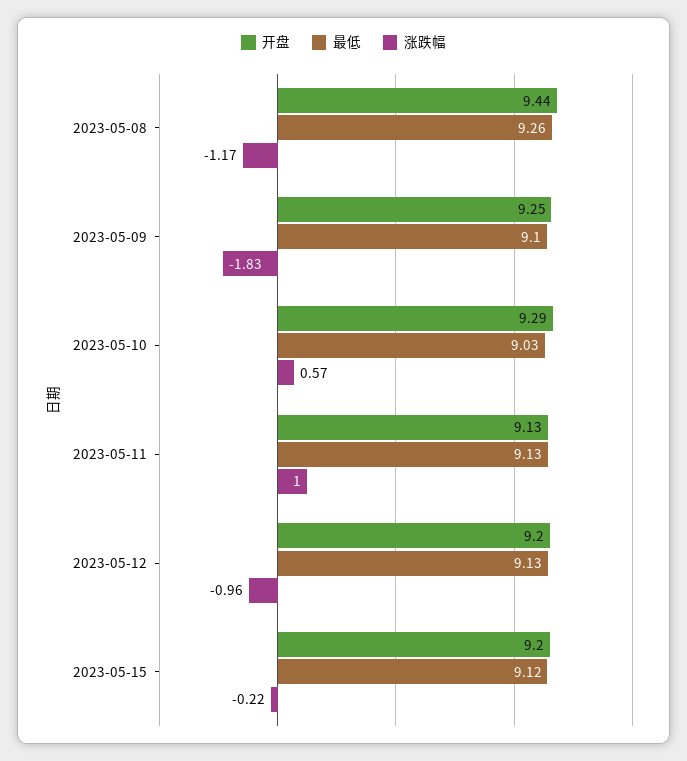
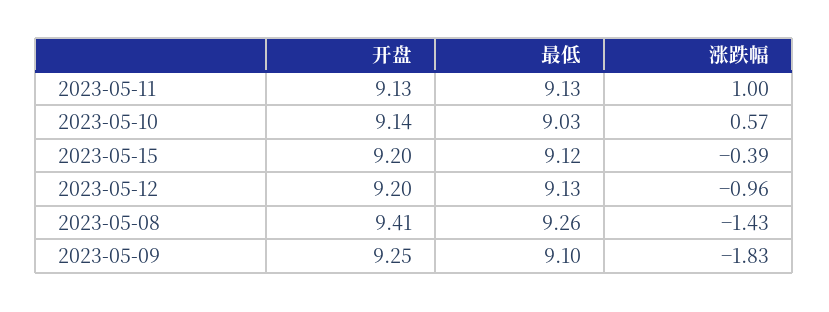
  {
    "开盘": {
-     "2023-05-08": 9.44,
+     "2023-05-08": 9.41,
      "2023-05-09": 9.25,
-     "2023-05-10": 9.29,
+     "2023-05-10": 9.14,
      "2023-05-11": 9.13,
      "2023-05-12": 9.2,
      "2023-05-15": 9.2
    },
    "最低": {
      "2023-05-08": 9.26,
      "2023-05-09": 9.1,
      "2023-05-10": 9.03,
      "2023-05-11": 9.13,
      "2023-05-12": 9.13,
      "2023-05-15": 9.12
    },
    "涨跌幅": {
-     "2023-05-08": -1.17,
+     "2023-05-08": -1.43,
      "2023-05-09": -1.83,
      "2023-05-10": 0.57,
      "2023-05-11": 1,
      "2023-05-12": -0.96,
-     "2023-05-15": -0.22
+     "2023-05-15": -0.39
    }
  }

